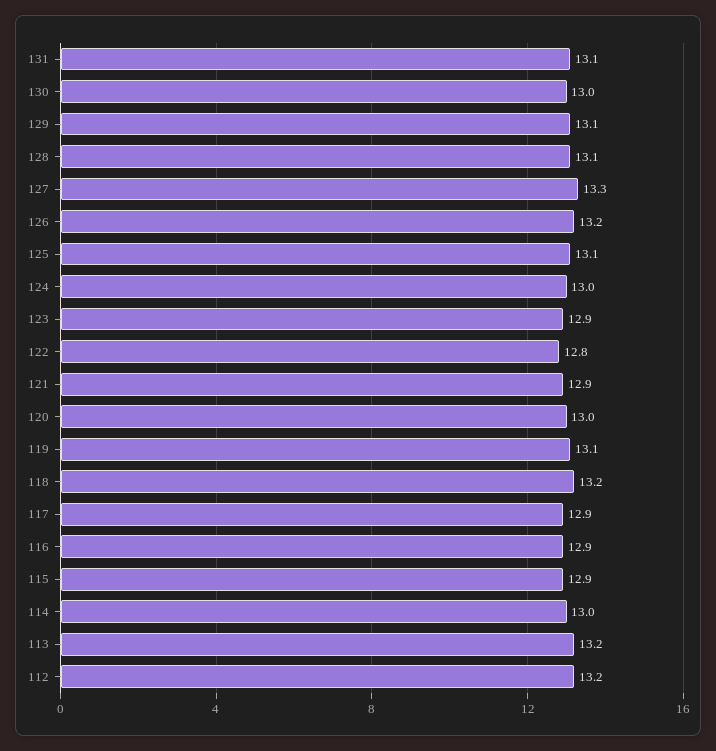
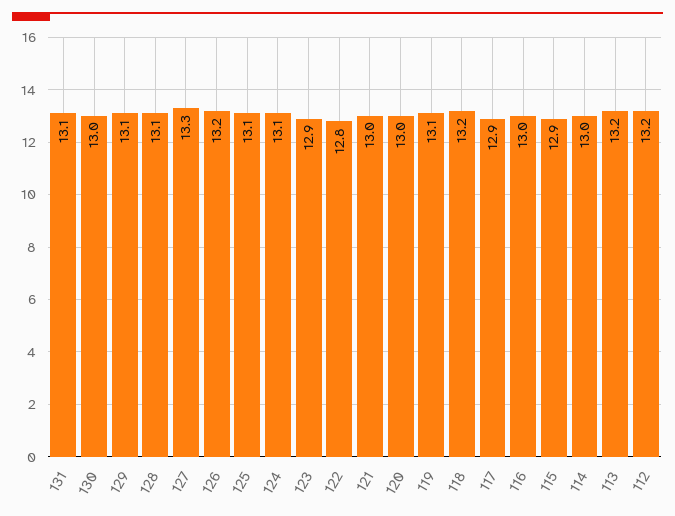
  {
    "131": 13.1,
    "130": 13,
    "129": 13.1,
    "128": 13.1,
    "127": 13.3,
    "126": 13.2,
    "125": 13.1,
-   "124": 13,
+   "124": 13.1,
    "123": 12.9,
    "122": 12.8,
-   "121": 12.9,
+   "121": 13,
    "120": 13,
    "119": 13.1,
    "118": 13.2,
    "117": 12.9,
-   "116": 12.9,
+   "116": 13,
    "115": 12.9,
    "114": 13,
    "113": 13.2,
    "112": 13.2
  }

